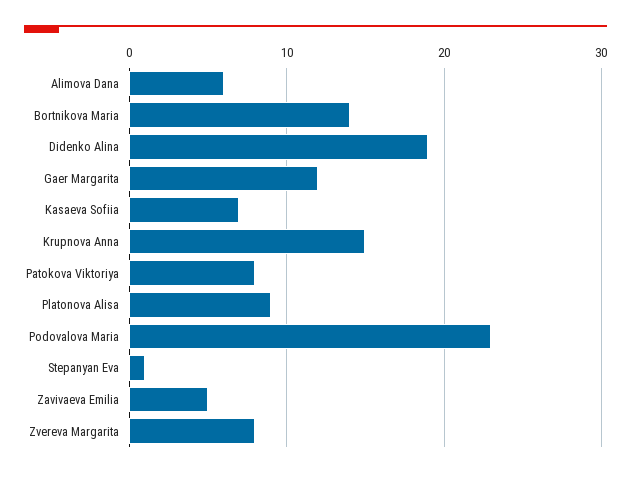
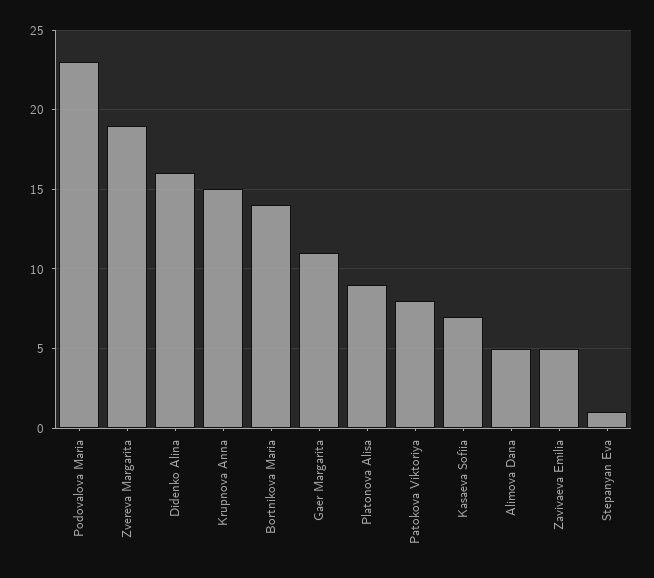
  {
-   "Alimova Dana": 6,
+   "Alimova Dana": 5,
    "Bortnikova Maria": 14,
-   "Didenko Alina": 19,
+   "Didenko Alina": 16,
-   "Gaer Margarita": 12,
+   "Gaer Margarita": 11,
    "Kasaeva Sofiia": 7,
    "Krupnova Anna": 15,
    "Patokova Viktoriya": 8,
    "Platonova Alisa": 9,
    "Podovalova Maria": 23,
    "Stepanyan Eva": 1,
    "Zavivaeva Emilia": 5,
-   "Zvereva Margarita": 8
+   "Zvereva Margarita": 19
  }

